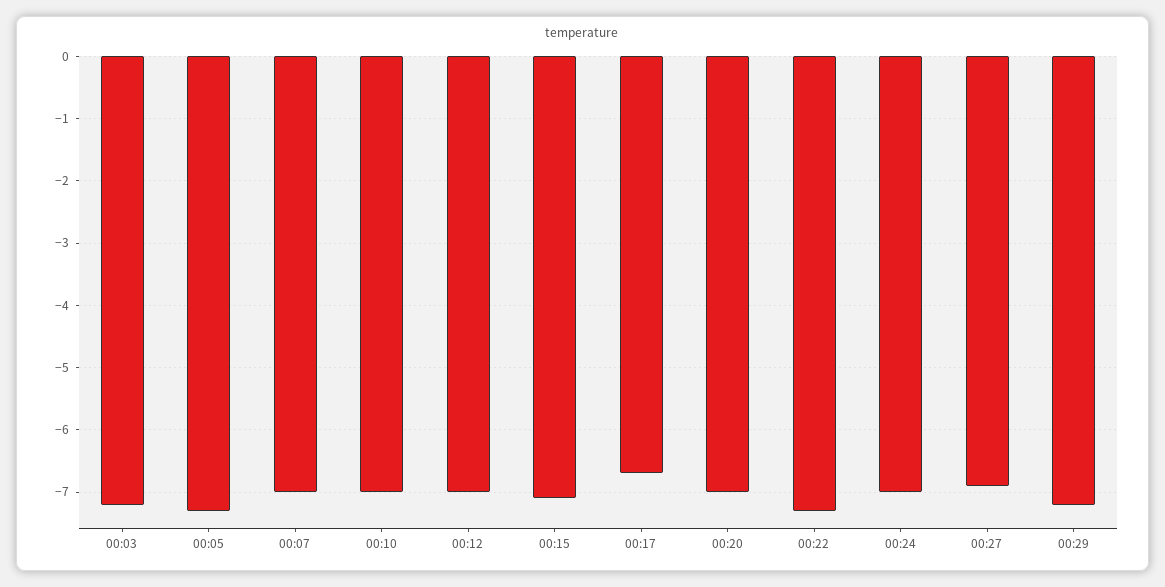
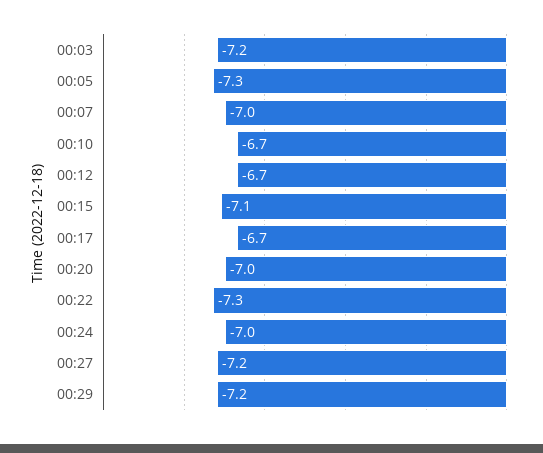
  {
    "00:03": -7.2,
    "00:05": -7.3,
    "00:07": -7,
-   "00:10": -7,
+   "00:10": -6.7,
-   "00:12": -7,
+   "00:12": -6.7,
    "00:15": -7.1,
    "00:17": -6.7,
    "00:20": -7,
    "00:22": -7.3,
    "00:24": -7,
-   "00:27": -6.9,
+   "00:27": -7.2,
    "00:29": -7.2
  }

